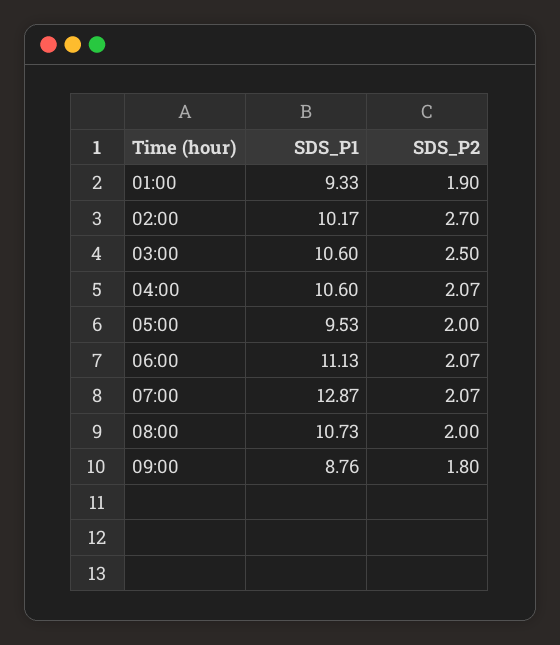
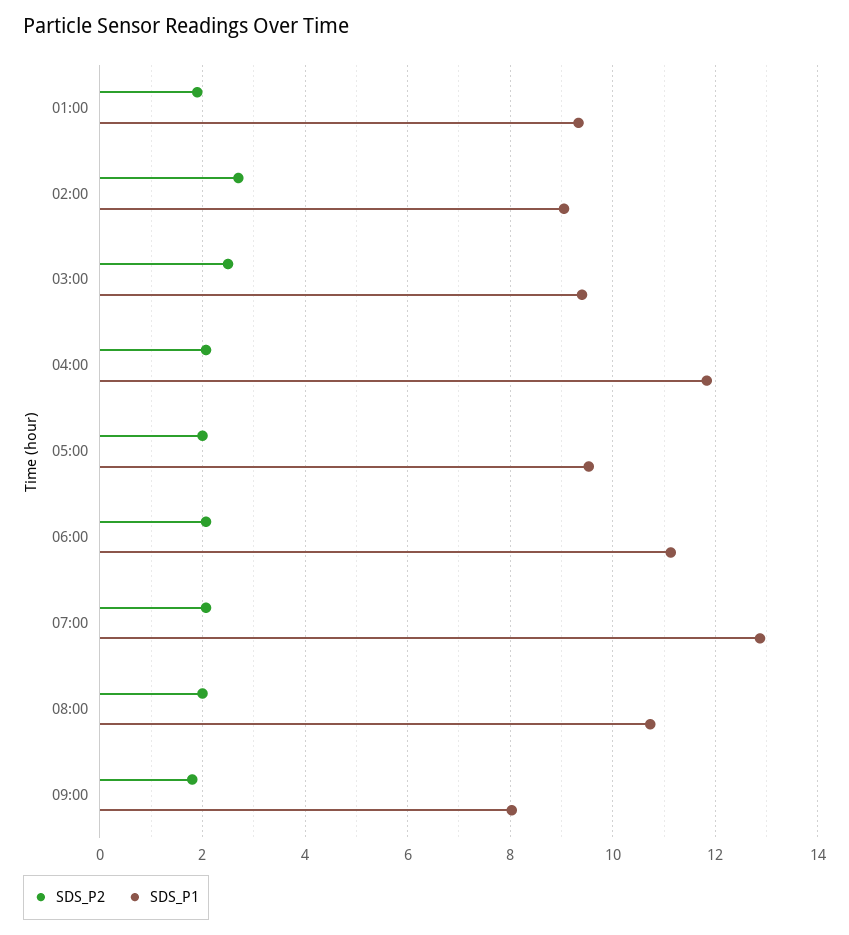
  {
    "SDS_P1": {
      "01:00": 9.33,
-     "02:00": 10.17,
+     "02:00": 9,
-     "03:00": 10.6,
+     "03:00": 9.4,
-     "04:00": 10.6,
+     "04:00": 11.8,
      "05:00": 9.53,
      "06:00": 11.13,
      "07:00": 12.87,
      "08:00": 10.73,
-     "09:00": 8.76
+     "09:00": 8
    },
    "SDS_P2": {
      "01:00": 1.9,
      "02:00": 2.7,
      "03:00": 2.5,
      "04:00": 2.07,
      "05:00": 2,
      "06:00": 2.07,
      "07:00": 2.07,
      "08:00": 2,
      "09:00": 1.8
    }
  }

